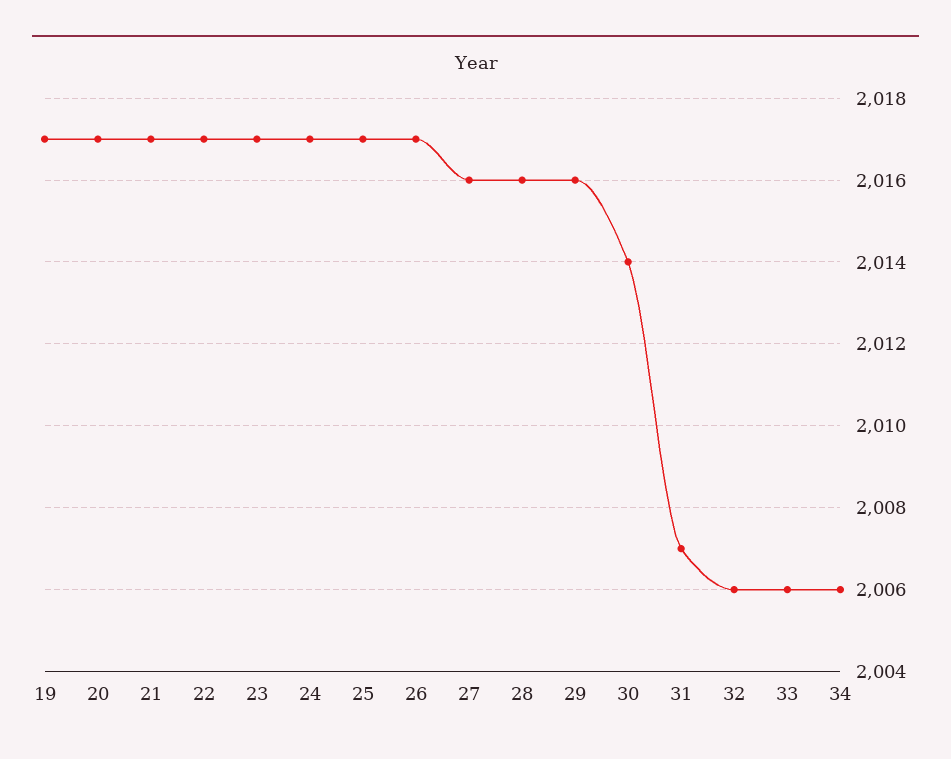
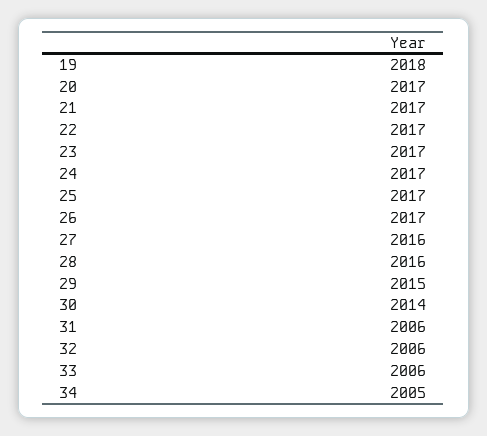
  {
-   "19": 2017,
+   "19": 2018,
    "20": 2017,
    "21": 2017,
    "22": 2017,
    "23": 2017,
    "24": 2017,
    "25": 2017,
    "26": 2017,
    "27": 2016,
    "28": 2016,
-   "29": 2016,
+   "29": 2015,
    "30": 2014,
-   "31": 2007,
+   "31": 2006,
    "32": 2006,
    "33": 2006,
-   "34": 2006
+   "34": 2005
  }

